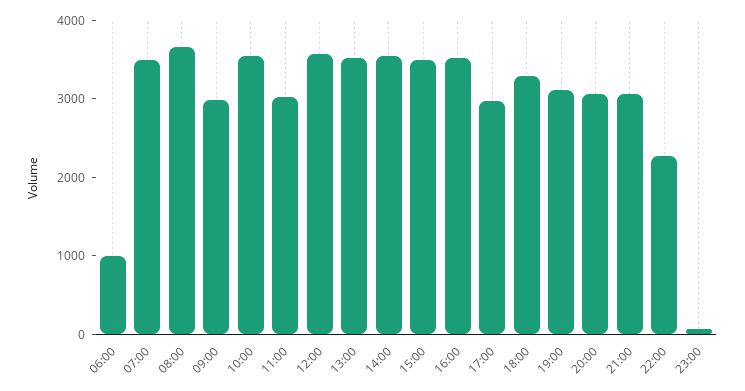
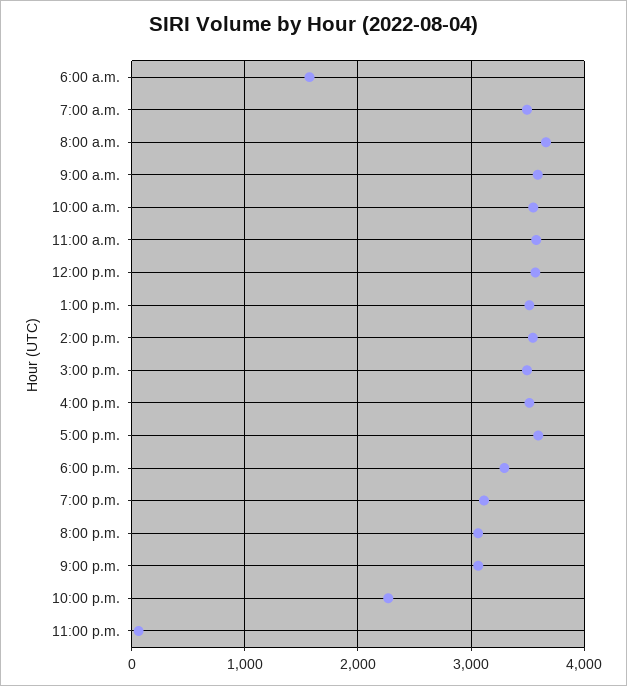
  {
-   "06:00": 1000,
+   "06:00": 1600,
    "07:00": 3500,
    "08:00": 3700,
-   "09:00": 3000,
+   "09:00": 3600,
    "10:00": 3600,
-   "11:00": 3000,
+   "11:00": 3600,
    "12:00": 3600,
    "13:00": 3500,
    "14:00": 3500,
    "15:00": 3500,
    "16:00": 3500,
-   "17:00": 3000,
+   "17:00": 3600,
    "18:00": 3300,
    "19:00": 3100,
    "20:00": 3100,
    "21:00": 3100,
    "22:00": 2300,
    "23:00": 100
  }

